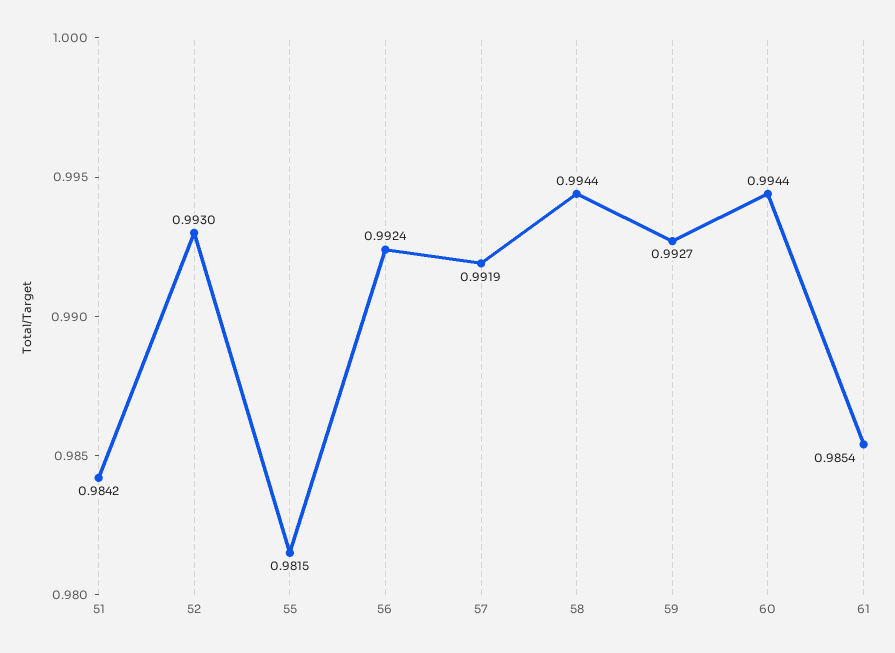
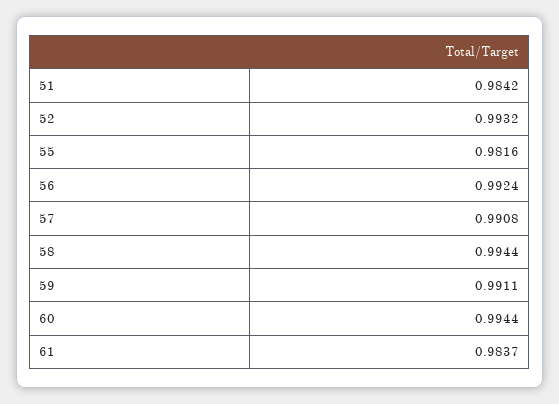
  {
    "51": 0.9842,
-   "52": 0.993,
+   "52": 0.9932,
-   "55": 0.9815,
+   "55": 0.9816,
    "56": 0.9924,
-   "57": 0.9919,
+   "57": 0.9908,
    "58": 0.9944,
-   "59": 0.9927,
+   "59": 0.9911,
    "60": 0.9944,
-   "61": 0.9854
+   "61": 0.9837
  }

